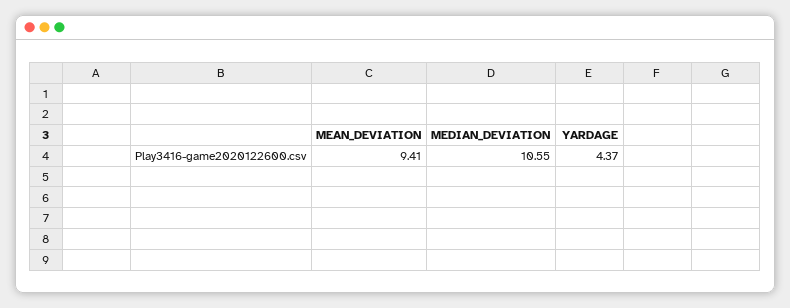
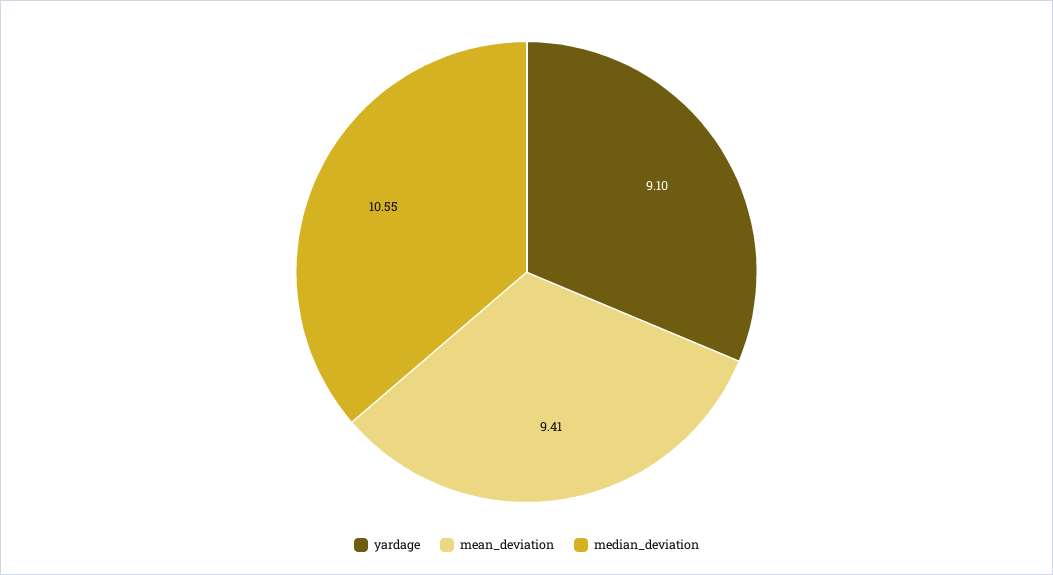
  {
    "MEAN_DEVIATION": 9.41,
    "MEDIAN_DEVIATION": 10.55,
-   "YARDAGE": 4.37
+   "YARDAGE": 9.1
  }

